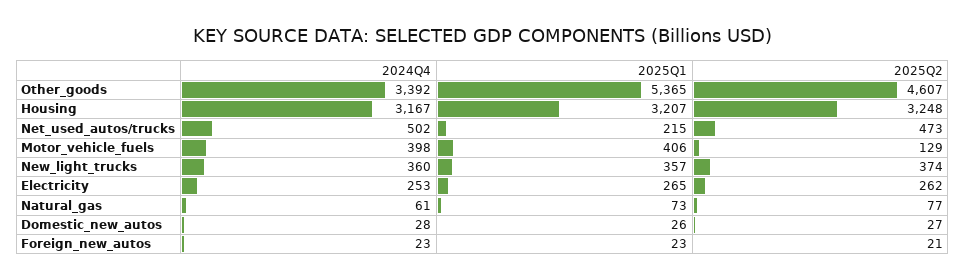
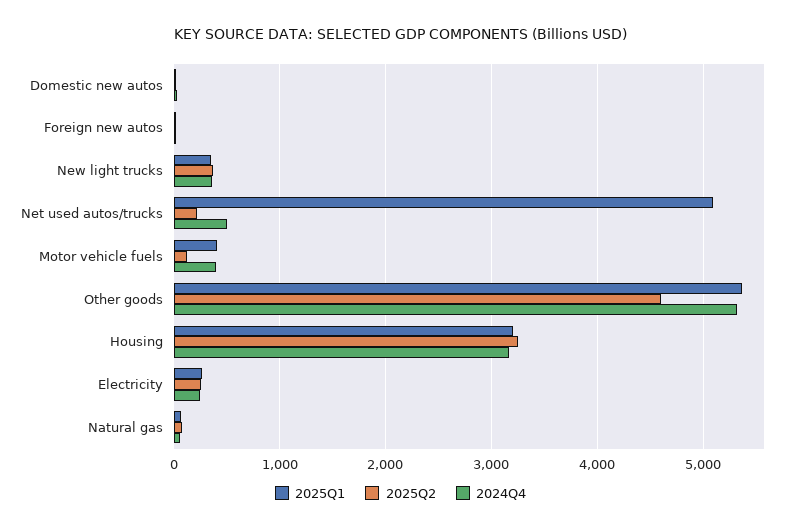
  {
    "2024Q4": {
-     "Other_goods": 3392,
+     "Other_goods": 5300,
      "Housing": 3167,
      "Net_used_autos/trucks": 502,
      "Motor_vehicle_fuels": 398,
      "New_light_trucks": 360,
      "Electricity": 253,
      "Natural_gas": 61,
      "Domestic_new_autos": 28,
      "Foreign_new_autos": 23
    },
    "2025Q1": {
      "Other_goods": 5365,
      "Housing": 3207,
-     "Net_used_autos/trucks": 215,
+     "Net_used_autos/trucks": 5100,
      "Motor_vehicle_fuels": 406,
      "New_light_trucks": 357,
      "Electricity": 265,
      "Natural_gas": 73,
      "Domestic_new_autos": 26,
      "Foreign_new_autos": 23
    },
    "2025Q2": {
      "Other_goods": 4607,
      "Housing": 3248,
-     "Net_used_autos/trucks": 473,
+     "Net_used_autos/trucks": 200,
      "Motor_vehicle_fuels": 129,
      "New_light_trucks": 374,
      "Electricity": 262,
      "Natural_gas": 77,
      "Domestic_new_autos": 27,
      "Foreign_new_autos": 21
    }
  }

